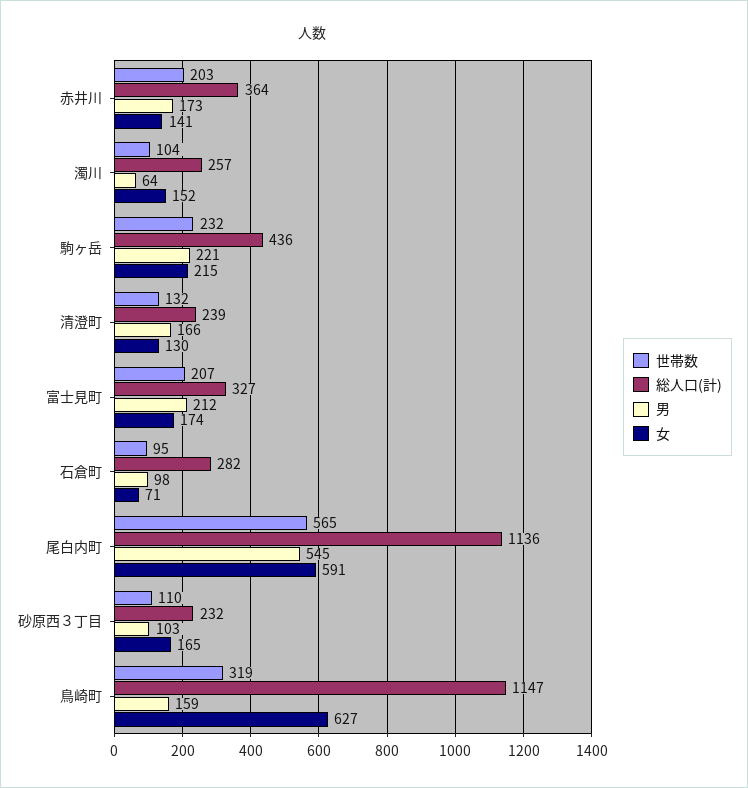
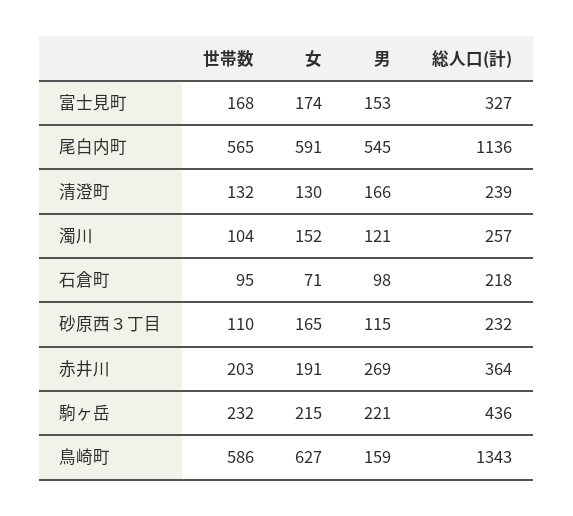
  {
    "世帯数": {
      "赤井川": 203,
      "濁川": 104,
      "駒ヶ岳": 232,
      "清澄町": 132,
-     "富士見町": 207,
+     "富士見町": 168,
      "石倉町": 95,
      "尾白内町": 565,
      "砂原西３丁目": 110,
-     "鳥崎町": 319
+     "鳥崎町": 586
    },
    "総人口(計)": {
      "赤井川": 364,
      "濁川": 257,
      "駒ヶ岳": 436,
      "清澄町": 239,
      "富士見町": 327,
-     "石倉町": 282,
+     "石倉町": 218,
      "尾白内町": 1136,
      "砂原西３丁目": 232,
-     "鳥崎町": 1147
+     "鳥崎町": 1343
    },
    "男": {
-     "赤井川": 173,
+     "赤井川": 269,
-     "濁川": 64,
+     "濁川": 121,
      "駒ヶ岳": 221,
      "清澄町": 166,
-     "富士見町": 212,
+     "富士見町": 153,
      "石倉町": 98,
      "尾白内町": 545,
-     "砂原西３丁目": 103,
+     "砂原西３丁目": 115,
      "鳥崎町": 159
    },
    "女": {
-     "赤井川": 141,
+     "赤井川": 191,
      "濁川": 152,
      "駒ヶ岳": 215,
      "清澄町": 130,
      "富士見町": 174,
      "石倉町": 71,
      "尾白内町": 591,
      "砂原西３丁目": 165,
      "鳥崎町": 627
    }
  }

